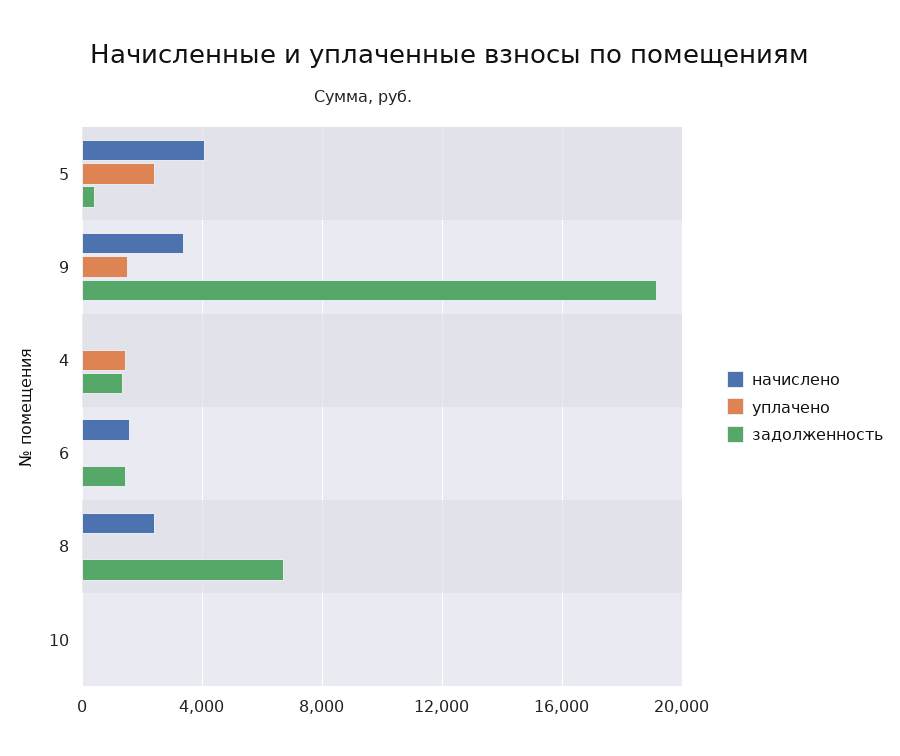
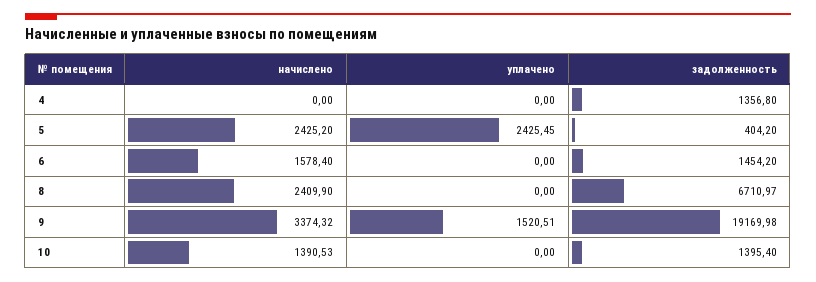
  {
    "начислено": {
-     "5": 4000,
+     "5": 2425.2,
      "9": 3374.32,
      "4": 0,
      "6": 1578.4,
      "8": 2409.9,
-     "10": 0
+     "10": 1390.53
    },
    "уплачено": {
      "5": 2425.45,
      "9": 1520.51,
-     "4": 1500,
+     "4": 0,
      "6": 0,
      "8": 0,
      "10": 0
    },
    "задолженность": {
      "5": 404.2,
      "9": 19169.98,
      "4": 1356.8,
      "6": 1454.2,
      "8": 6710.97,
-     "10": 0
+     "10": 1395.4
    }
  }

